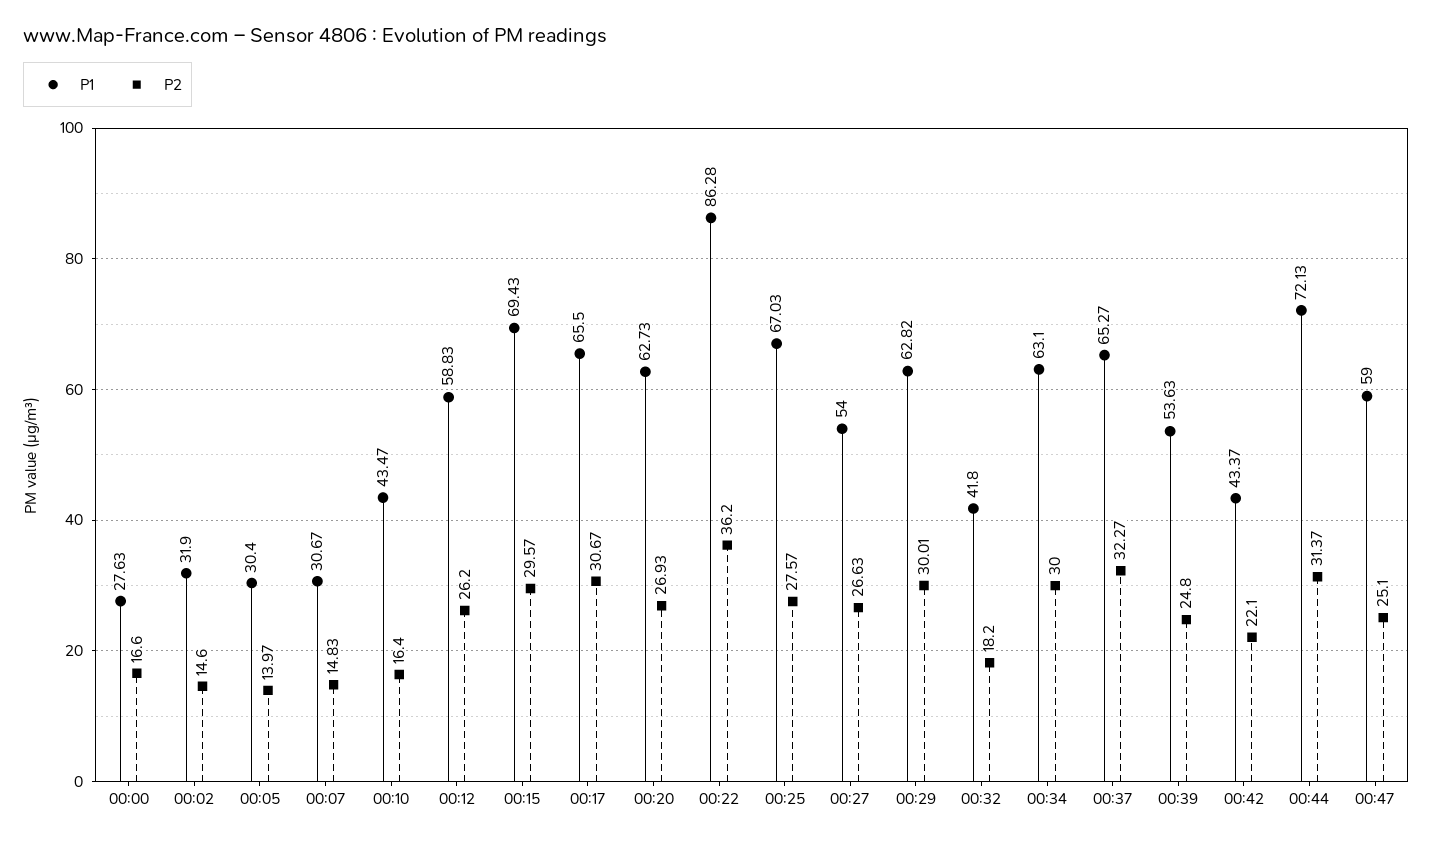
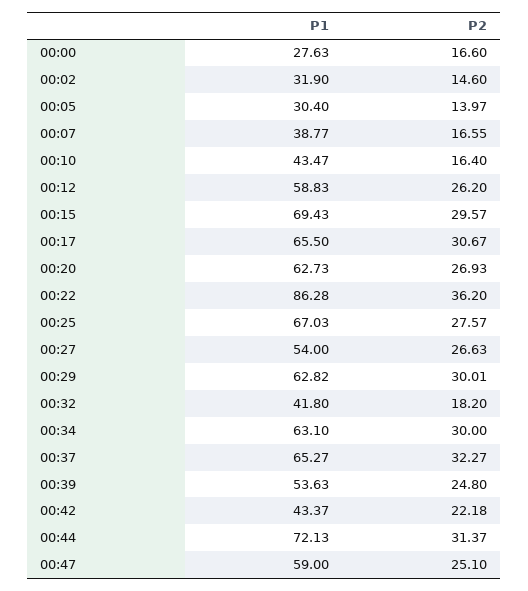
  {
    "P1": {
      "00:00": 27.63,
      "00:02": 31.9,
      "00:05": 30.4,
-     "00:07": 30.67,
+     "00:07": 38.77,
      "00:10": 43.47,
      "00:12": 58.83,
      "00:15": 69.43,
      "00:17": 65.5,
      "00:20": 62.73,
      "00:22": 86.28,
      "00:25": 67.03,
      "00:27": 54,
      "00:29": 62.82,
      "00:32": 41.8,
      "00:34": 63.1,
      "00:37": 65.27,
      "00:39": 53.63,
      "00:42": 43.37,
      "00:44": 72.13,
      "00:47": 59
    },
    "P2": {
      "00:00": 16.6,
      "00:02": 14.6,
      "00:05": 13.97,
-     "00:07": 14.83,
+     "00:07": 16.55,
      "00:10": 16.4,
      "00:12": 26.2,
      "00:15": 29.57,
      "00:17": 30.67,
      "00:20": 26.93,
      "00:22": 36.2,
      "00:25": 27.57,
      "00:27": 26.63,
      "00:29": 30.01,
      "00:32": 18.2,
      "00:34": 30,
      "00:37": 32.27,
      "00:39": 24.8,
-     "00:42": 22.1,
+     "00:42": 22.18,
      "00:44": 31.37,
      "00:47": 25.1
    }
  }

